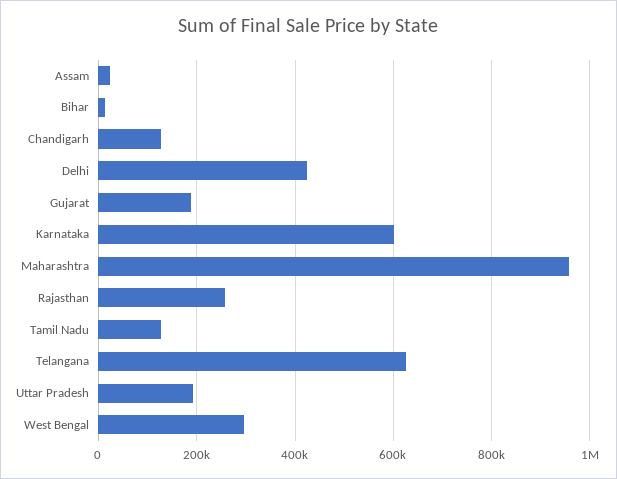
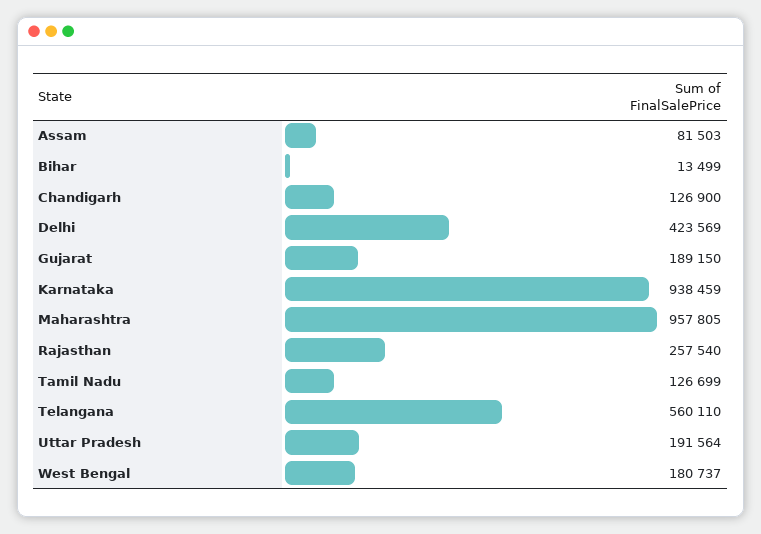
  {
-   "Assam": 20000,
+   "Assam": 81503,
    "Bihar": 13499,
    "Chandigarh": 126900,
    "Delhi": 423569,
    "Gujarat": 189150,
-   "Karnataka": 600000,
+   "Karnataka": 938459,
    "Maharashtra": 957805,
    "Rajasthan": 257540,
    "Tamil Nadu": 126699,
-   "Telangana": 620000,
+   "Telangana": 560110,
    "Uttar Pradesh": 191564,
-   "West Bengal": 300000
+   "West Bengal": 180737
  }

